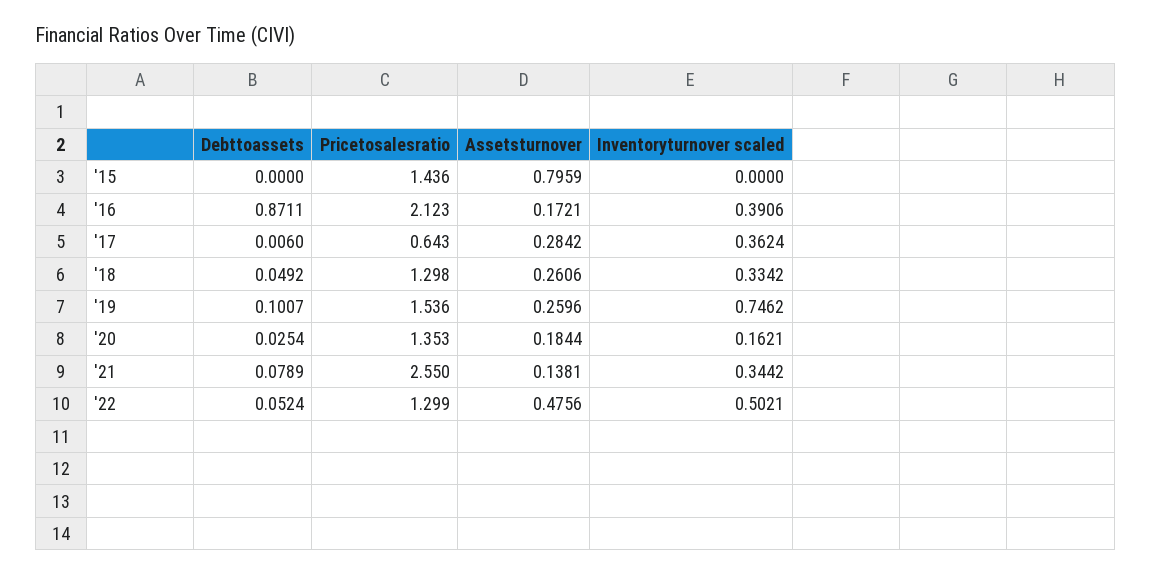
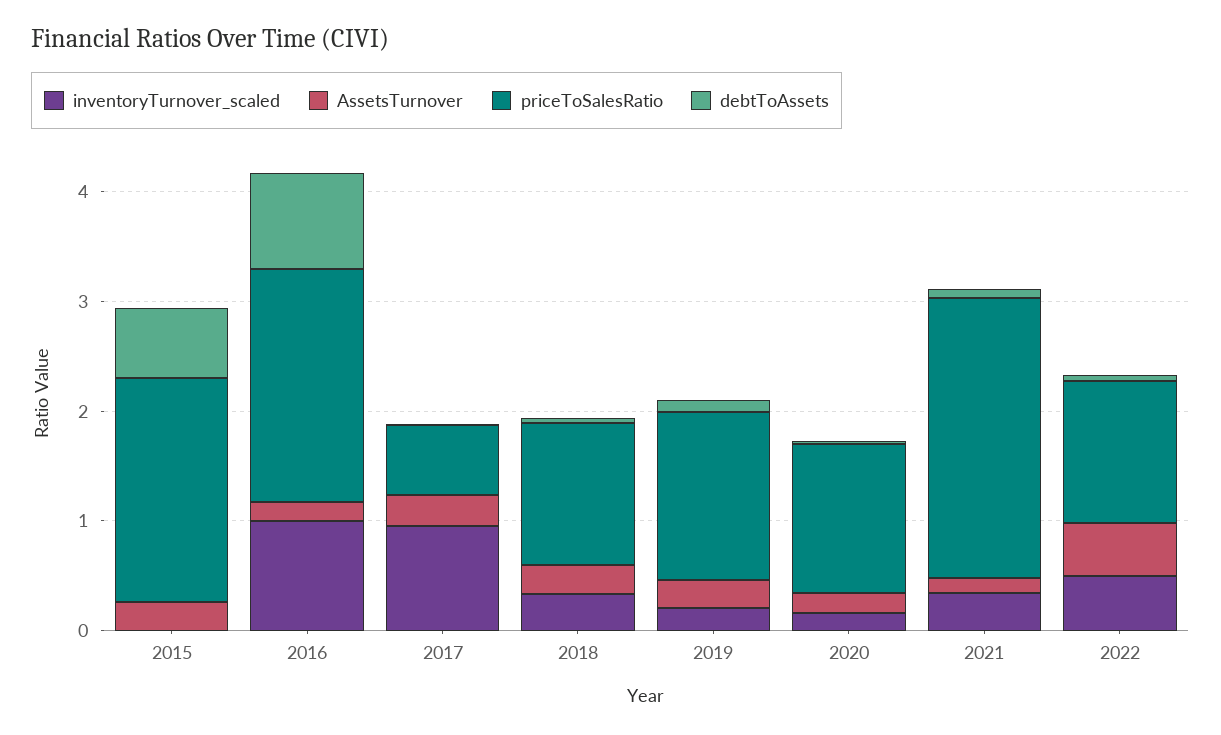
  {
    "Debttoassets": {
-     "'15": 0,
+     "'15": 0.6,
      "'16": 0.8711,
      "'17": 0.006,
      "'18": 0.0492,
      "'19": 0.1007,
      "'20": 0.0254,
      "'21": 0.0789,
      "'22": 0.0524
    },
    "Pricetosalesratio": {
-     "'15": 1.436,
+     "'15": 2,
      "'16": 2.123,
      "'17": 0.643,
      "'18": 1.298,
      "'19": 1.536,
      "'20": 1.353,
      "'21": 2.55,
      "'22": 1.299
    },
    "Assetsturnover": {
-     "'15": 0.7959,
+     "'15": 0.2,
      "'16": 0.1721,
      "'17": 0.2842,
      "'18": 0.2606,
      "'19": 0.2596,
      "'20": 0.1844,
      "'21": 0.1381,
      "'22": 0.4756
    },
    "Inventoryturnover scaled": {
      "'15": 0,
-     "'16": 0.3906,
+     "'16": 1,
-     "'17": 0.3624,
+     "'17": 1,
      "'18": 0.3342,
-     "'19": 0.7462,
+     "'19": 0.2,
      "'20": 0.1621,
      "'21": 0.3442,
      "'22": 0.5021
    }
  }

